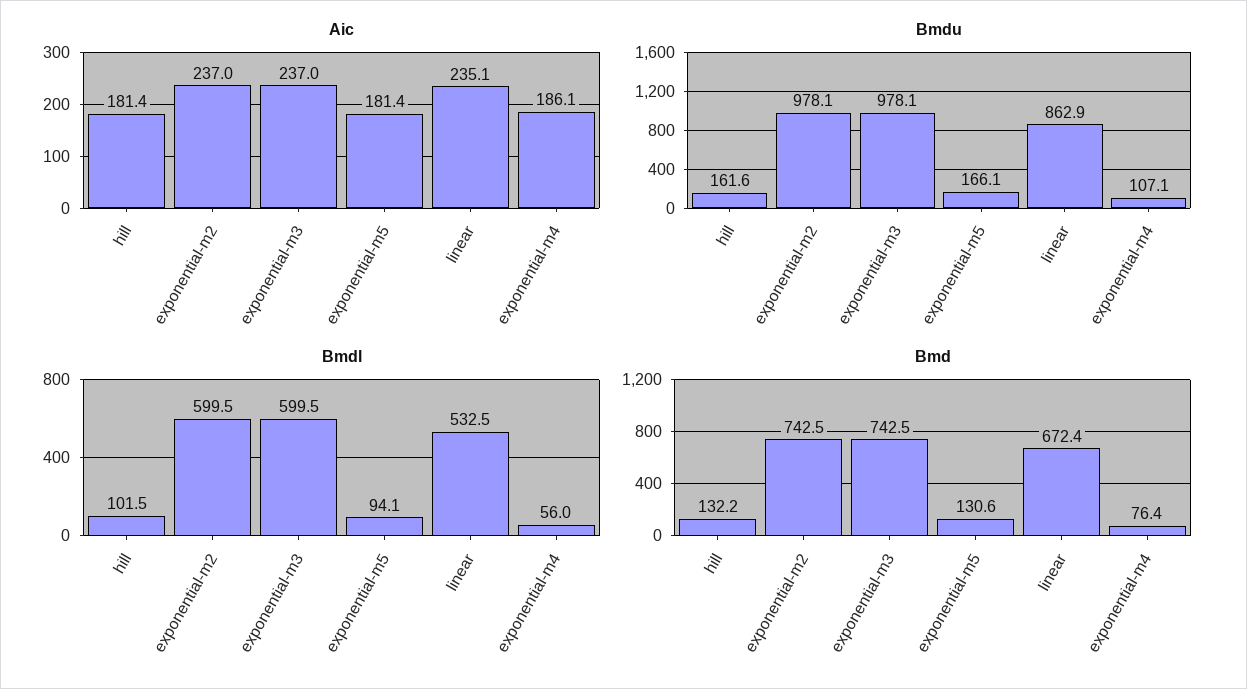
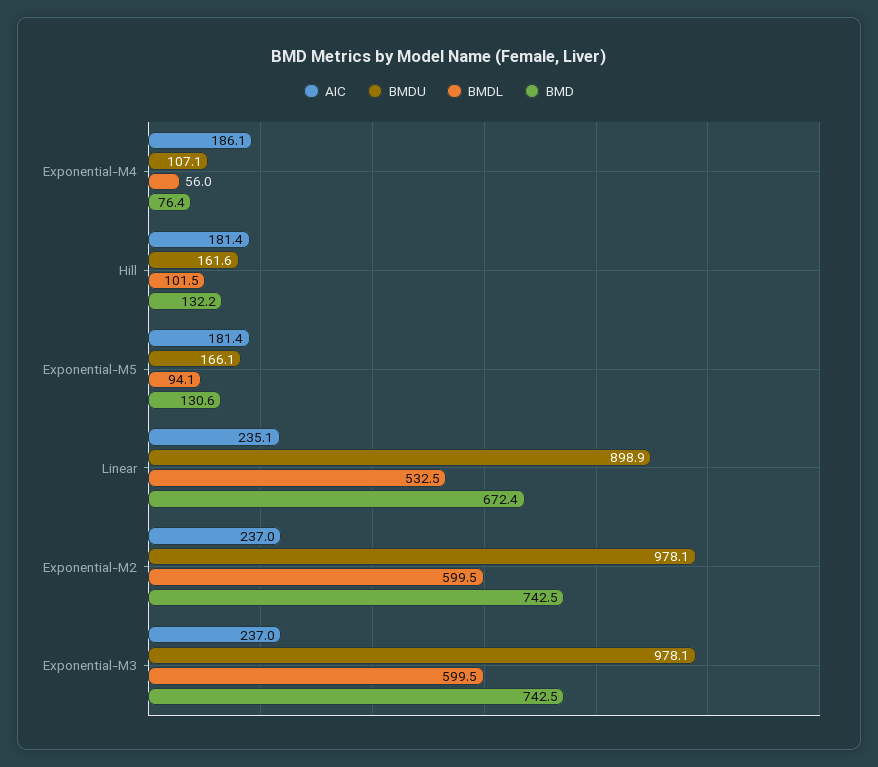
  {
    "Aic": {
      "hill": 181.4,
      "exponential-m2": 237,
      "exponential-m3": 237,
      "exponential-m5": 181.4,
      "linear": 235.1,
      "exponential-m4": 186.1
    },
    "Bmdu": {
      "hill": 161.6,
      "exponential-m2": 978.1,
      "exponential-m3": 978.1,
      "exponential-m5": 166.1,
-     "linear": 862.9,
+     "linear": 898.9,
      "exponential-m4": 107.1
    },
    "Bmdl": {
      "hill": 101.5,
      "exponential-m2": 599.5,
      "exponential-m3": 599.5,
      "exponential-m5": 94.1,
      "linear": 532.5,
      "exponential-m4": 56
    },
    "Bmd": {
      "hill": 132.2,
      "exponential-m2": 742.5,
      "exponential-m3": 742.5,
      "exponential-m5": 130.6,
      "linear": 672.4,
      "exponential-m4": 76.4
    }
  }

